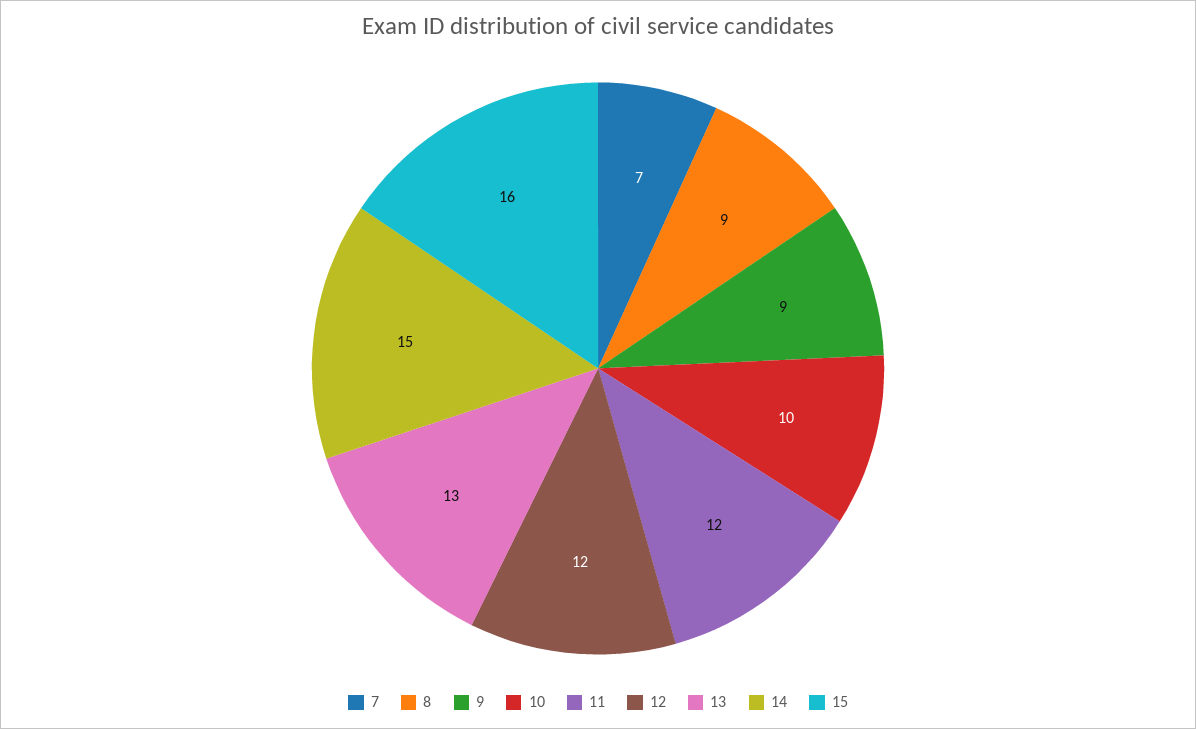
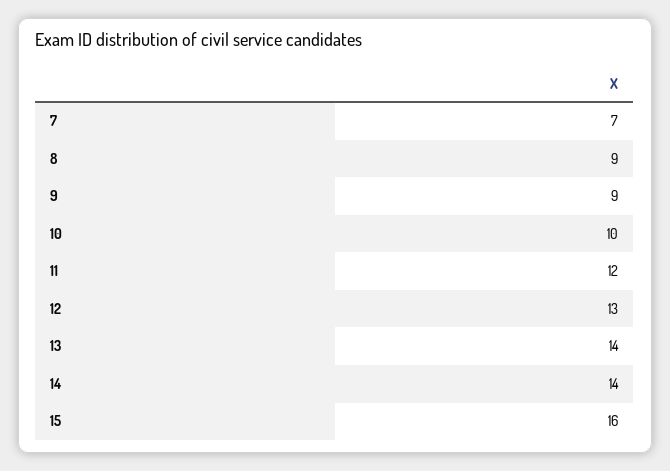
  {
    "7": 7,
    "8": 9,
    "9": 9,
    "10": 10,
    "11": 12,
-   "12": 12,
+   "12": 13,
-   "13": 13,
+   "13": 14,
-   "14": 15,
+   "14": 14,
    "15": 16
  }

